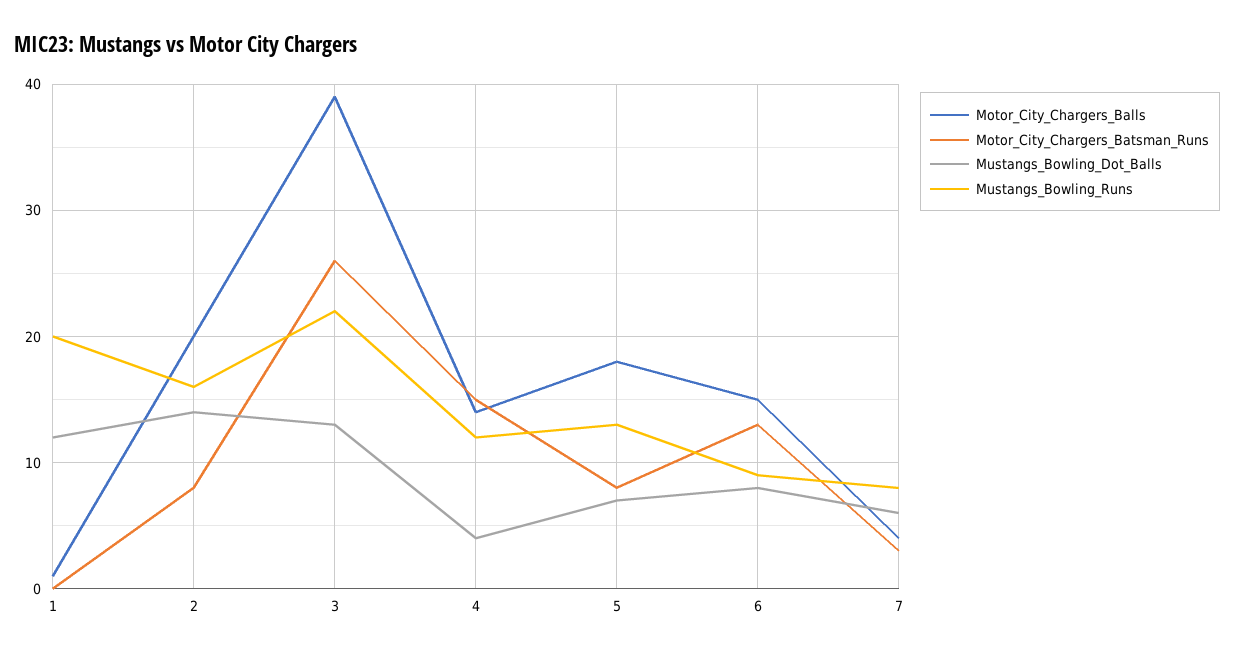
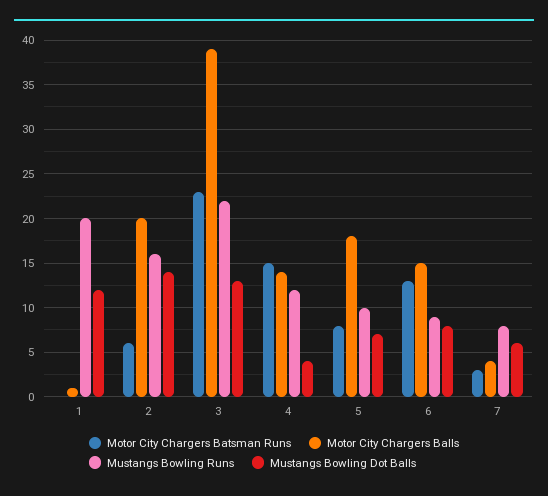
  {
    "Motor_City_Chargers_Balls": {
      "1": 1,
      "2": 20,
      "3": 39,
      "4": 14,
      "5": 18,
      "6": 15,
      "7": 4
    },
    "Motor_City_Chargers_Batsman_Runs": {
      "1": 0,
-     "2": 8,
+     "2": 6,
-     "3": 26,
+     "3": 23,
      "4": 15,
      "5": 8,
      "6": 13,
      "7": 3
    },
    "Mustangs_Bowling_Dot_Balls": {
      "1": 12,
      "2": 14,
      "3": 13,
      "4": 4,
      "5": 7,
      "6": 8,
      "7": 6
    },
    "Mustangs_Bowling_Runs": {
      "1": 20,
      "2": 16,
      "3": 22,
      "4": 12,
-     "5": 13,
+     "5": 10,
      "6": 9,
      "7": 8
    }
  }

